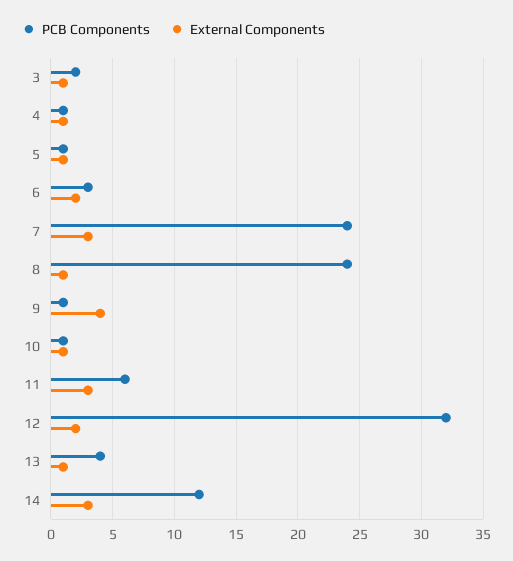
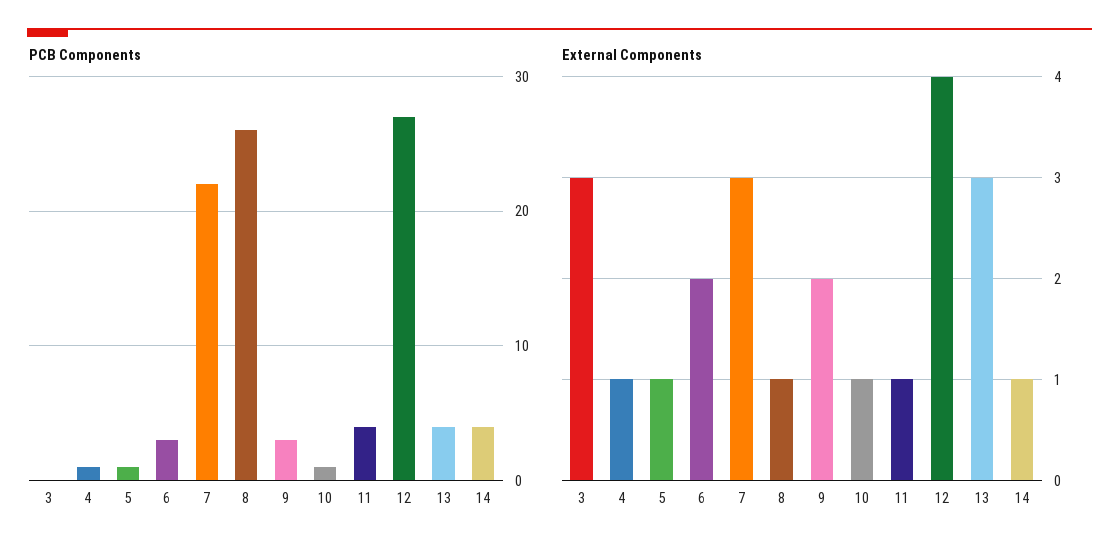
  {
    "PCB Components": {
-     "3": 2,
+     "3": 0,
      "4": 1,
      "5": 1,
      "6": 3,
-     "7": 24,
+     "7": 22,
-     "8": 24,
+     "8": 26,
-     "9": 1,
+     "9": 3,
      "10": 1,
-     "11": 6,
+     "11": 4,
-     "12": 32,
+     "12": 27,
      "13": 4,
-     "14": 12
+     "14": 4
    },
    "External Components": {
-     "3": 1,
+     "3": 3,
      "4": 1,
      "5": 1,
      "6": 2,
      "7": 3,
      "8": 1,
-     "9": 4,
+     "9": 2,
      "10": 1,
-     "11": 3,
+     "11": 1,
-     "12": 2,
+     "12": 4,
-     "13": 1,
+     "13": 3,
-     "14": 3
+     "14": 1
    }
  }

